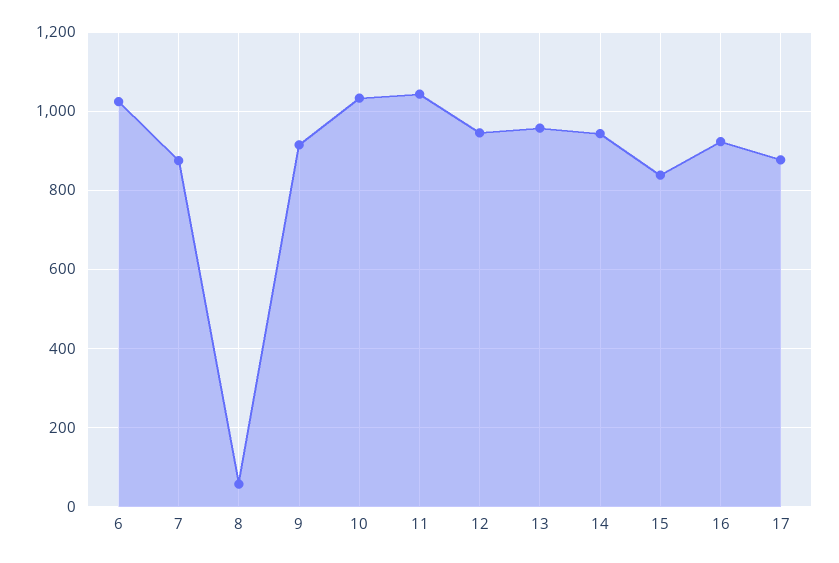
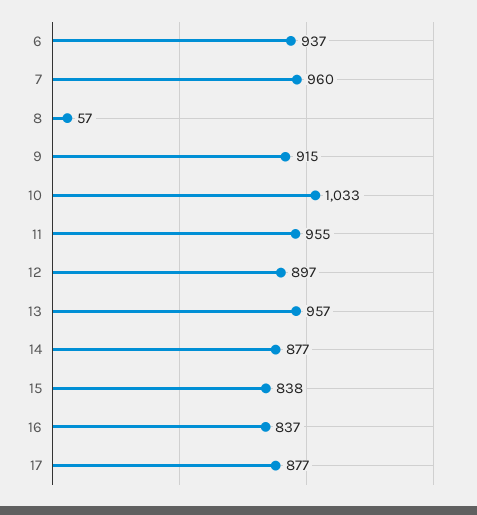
  {
-   "6": 1020,
+   "6": 937,
-   "7": 880,
+   "7": 960,
    "8": 57,
    "9": 915,
    "10": 1033,
-   "11": 1040,
+   "11": 955,
-   "12": 940,
+   "12": 897,
    "13": 957,
-   "14": 940,
+   "14": 877,
    "15": 838,
-   "16": 920,
+   "16": 837,
    "17": 877
  }

